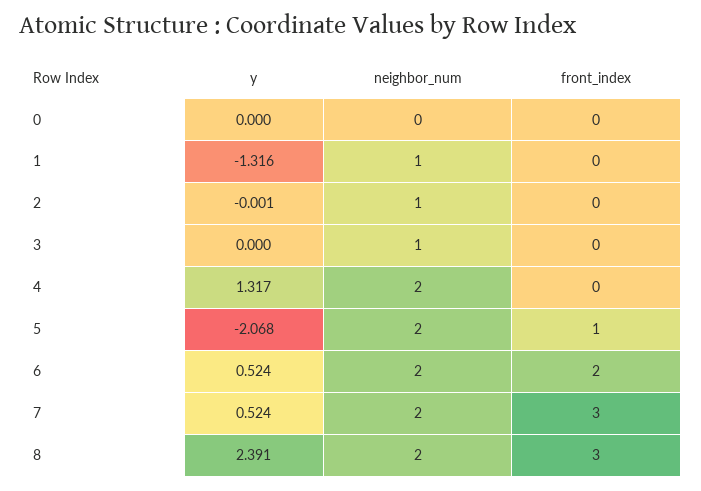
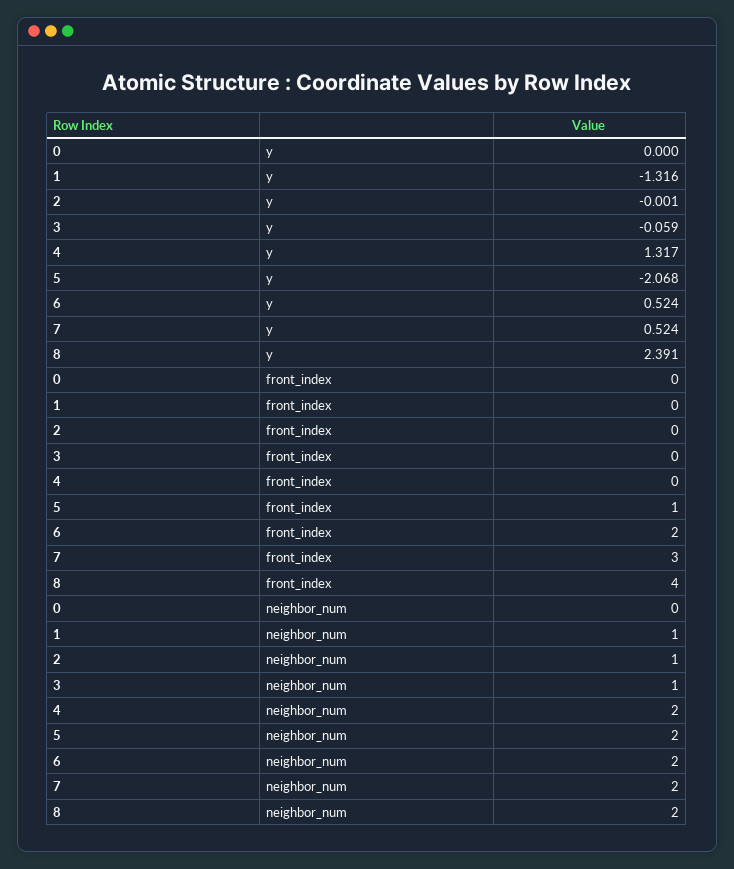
  {
    "y": {
      "0": 0,
      "1": -1.316,
      "2": -0.001,
-     "3": 0,
+     "3": -0.059,
      "4": 1.317,
      "5": -2.068,
      "6": 0.524,
      "7": 0.524,
      "8": 2.391
    },
    "neighbor_num": {
      "0": 0,
      "1": 1,
      "2": 1,
      "3": 1,
      "4": 2,
      "5": 2,
      "6": 2,
      "7": 2,
      "8": 2
    },
    "front_index": {
      "0": 0,
      "1": 0,
      "2": 0,
      "3": 0,
      "4": 0,
      "5": 1,
      "6": 2,
      "7": 3,
-     "8": 3
+     "8": 4
    }
  }

